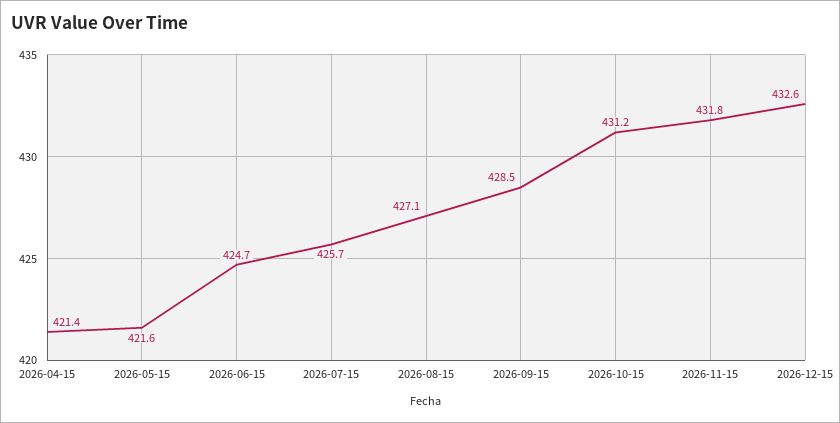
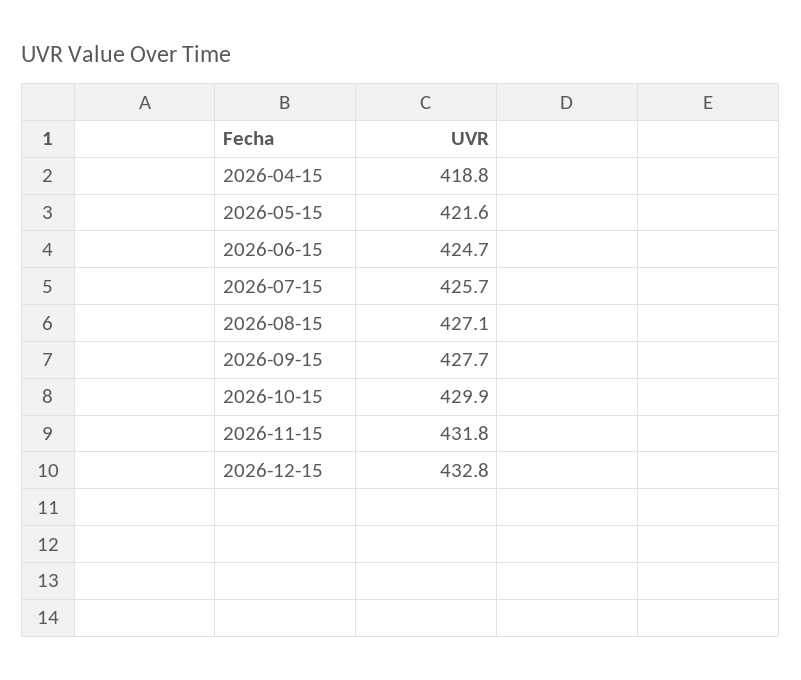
  {
-   "2026-04-15": 421.4,
+   "2026-04-15": 418.8,
    "2026-05-15": 421.6,
    "2026-06-15": 424.7,
    "2026-07-15": 425.7,
    "2026-08-15": 427.1,
-   "2026-09-15": 428.5,
+   "2026-09-15": 427.7,
-   "2026-10-15": 431.2,
+   "2026-10-15": 429.9,
    "2026-11-15": 431.8,
-   "2026-12-15": 432.6
+   "2026-12-15": 432.8
  }

